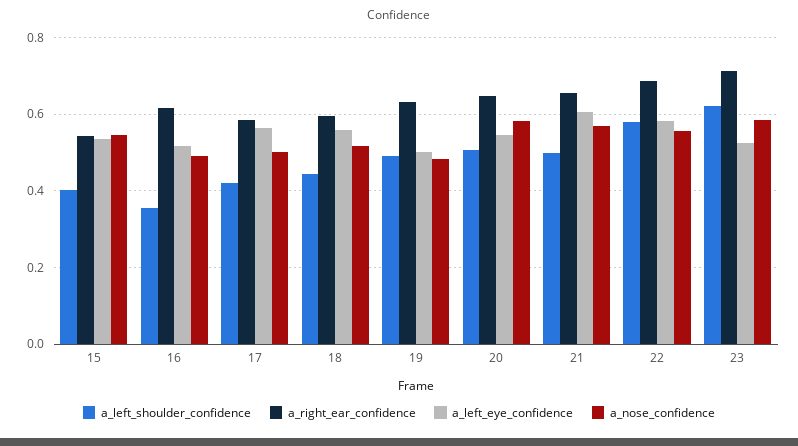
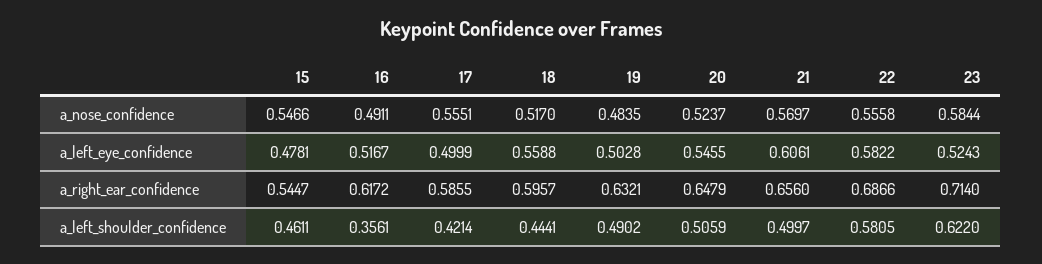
  {
    "a_left_shoulder_confidence": {
-     "15": 0.4,
+     "15": 0.4611,
      "16": 0.3561,
      "17": 0.4214,
      "18": 0.4441,
      "19": 0.4902,
      "20": 0.5059,
      "21": 0.4997,
      "22": 0.5805,
      "23": 0.622
    },
    "a_right_ear_confidence": {
      "15": 0.5447,
      "16": 0.6172,
      "17": 0.5855,
      "18": 0.5957,
      "19": 0.6321,
      "20": 0.6479,
      "21": 0.656,
      "22": 0.6866,
      "23": 0.714
    },
    "a_left_eye_confidence": {
-     "15": 0.54,
+     "15": 0.4781,
      "16": 0.5167,
-     "17": 0.56,
+     "17": 0.4999,
      "18": 0.5588,
      "19": 0.5028,
      "20": 0.5455,
      "21": 0.6061,
      "22": 0.5822,
      "23": 0.5243
    },
    "a_nose_confidence": {
      "15": 0.5466,
      "16": 0.4911,
-     "17": 0.5,
+     "17": 0.5551,
      "18": 0.517,
      "19": 0.4835,
-     "20": 0.58,
+     "20": 0.5237,
      "21": 0.5697,
      "22": 0.5558,
      "23": 0.5844
    }
  }

